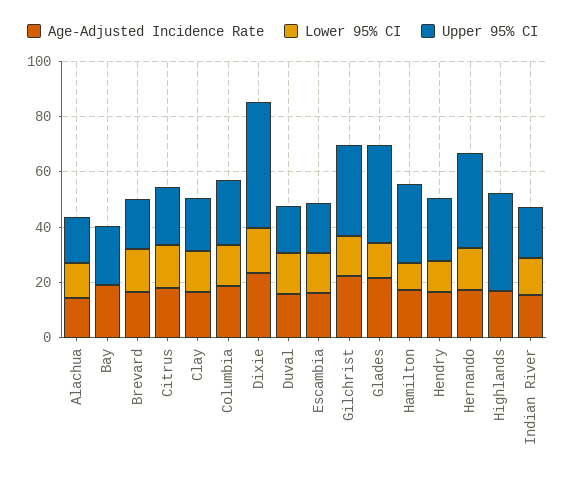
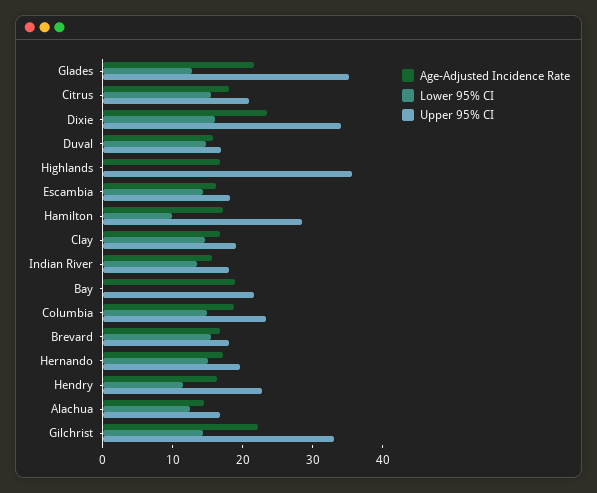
  {
    "Age-Adjusted Incidence Rate": {
      "Alachua": 14,
      "Bay": 18,
      "Brevard": 16,
      "Citrus": 18,
      "Clay": 16,
      "Columbia": 18,
      "Dixie": 24,
      "Duval": 16,
      "Escambia": 16,
      "Gilchrist": 22,
      "Glades": 22,
      "Hamilton": 18,
      "Hendry": 16,
      "Hernando": 18,
      "Highlands": 16,
      "Indian River": 16
    },
    "Lower 95% CI": {
      "Alachua": 12,
      "Bay": 0,
      "Brevard": 16,
      "Citrus": 16,
      "Clay": 14,
      "Columbia": 14,
      "Dixie": 16,
      "Duval": 14,
      "Escambia": 14,
      "Gilchrist": 14,
      "Glades": 12,
      "Hamilton": 10,
      "Hendry": 12,
      "Hernando": 16,
      "Highlands": 0,
      "Indian River": 14
    },
    "Upper 95% CI": {
      "Alachua": 16,
      "Bay": 22,
      "Brevard": 18,
      "Citrus": 20,
      "Clay": 20,
      "Columbia": 24,
-     "Dixie": 45,
+     "Dixie": 34,
      "Duval": 16,
      "Escambia": 18,
      "Gilchrist": 34,
      "Glades": 36,
      "Hamilton": 28,
      "Hendry": 22,
-     "Hernando": 35,
+     "Hernando": 20,
      "Highlands": 36,
      "Indian River": 18
    }
  }

